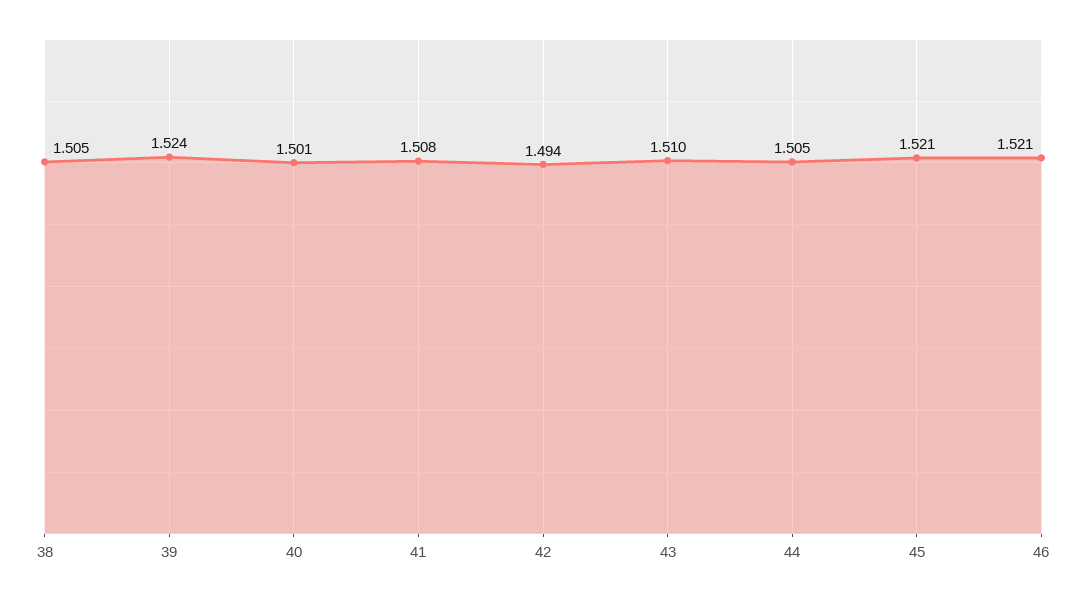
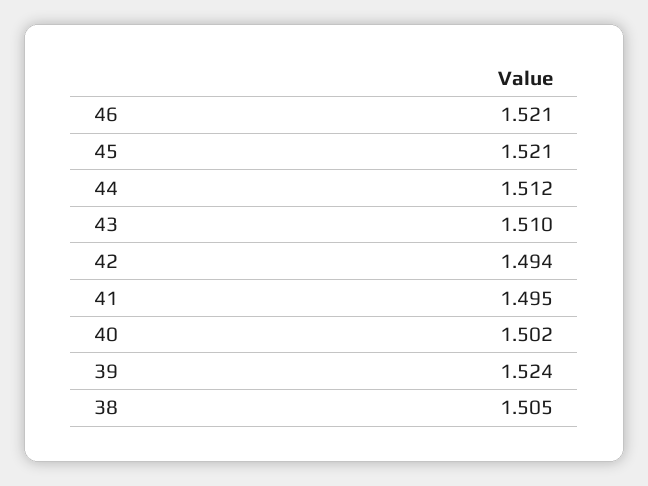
  {
    "38": 1.505,
    "39": 1.524,
-   "40": 1.501,
+   "40": 1.502,
-   "41": 1.508,
+   "41": 1.495,
    "42": 1.494,
    "43": 1.51,
-   "44": 1.505,
+   "44": 1.512,
    "45": 1.521,
    "46": 1.521
  }

